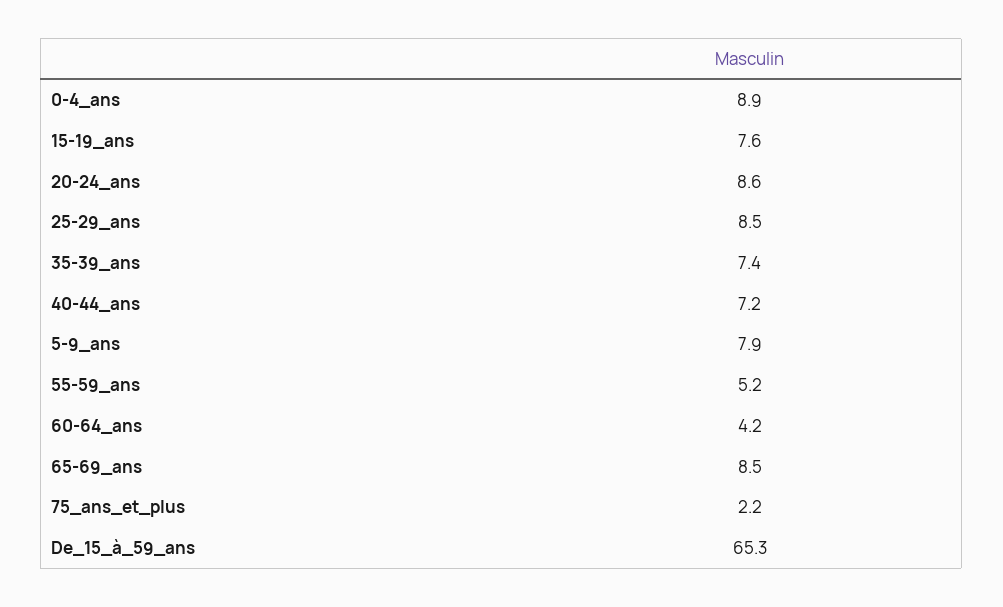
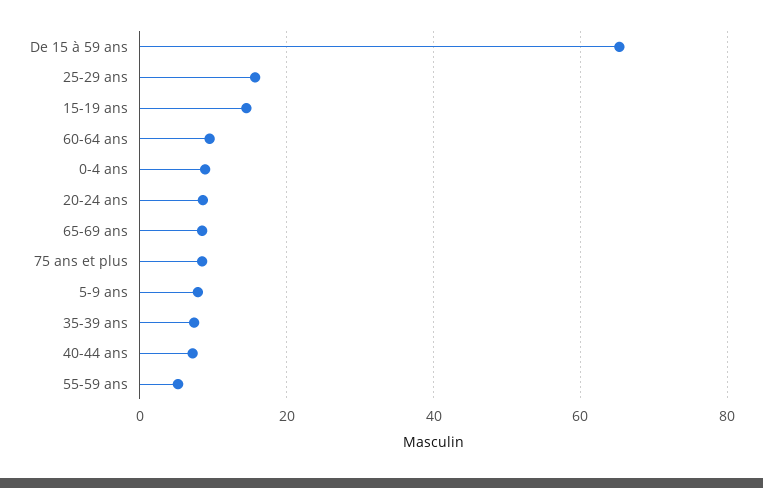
  {
    "0-4_ans": 8.9,
-   "15-19_ans": 7.6,
+   "15-19_ans": 14,
    "20-24_ans": 8.6,
-   "25-29_ans": 8.5,
+   "25-29_ans": 16,
    "35-39_ans": 7.4,
    "40-44_ans": 7.2,
    "5-9_ans": 7.9,
    "55-59_ans": 5.2,
-   "60-64_ans": 4.2,
+   "60-64_ans": 10,
    "65-69_ans": 8.5,
-   "75_ans_et_plus": 2.2,
+   "75_ans_et_plus": 8,
    "De_15_à_59_ans": 65.3
  }

